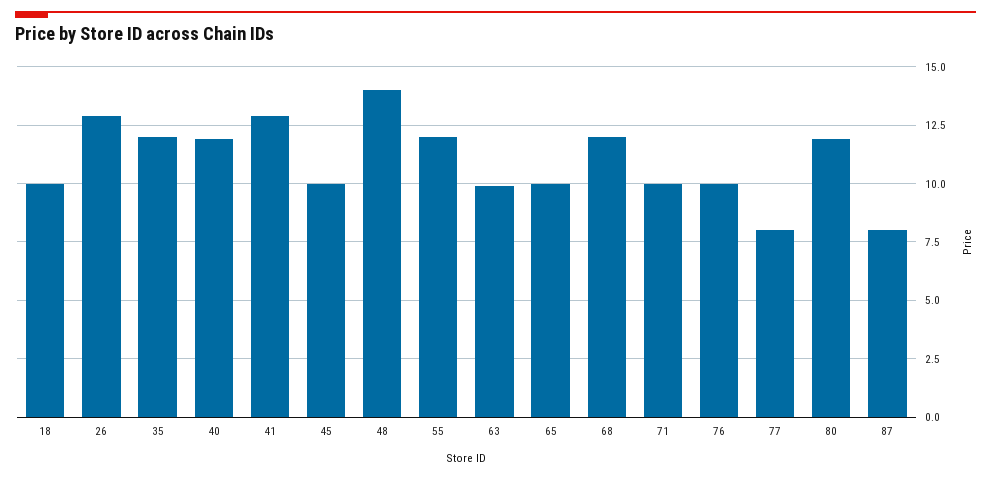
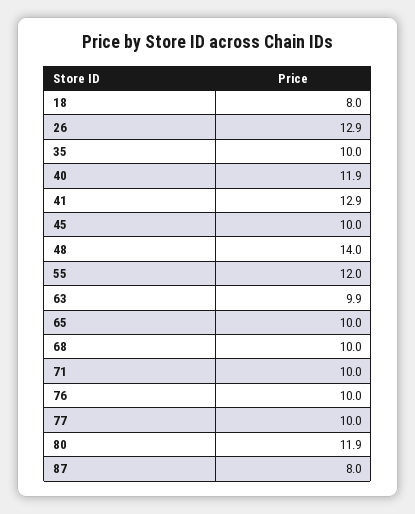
  {
-   "18": 10,
+   "18": 8,
    "26": 12.9,
-   "35": 12,
+   "35": 10,
    "40": 11.9,
    "41": 12.9,
    "45": 10,
    "48": 14,
    "55": 12,
    "63": 9.9,
    "65": 10,
-   "68": 12,
+   "68": 10,
    "71": 10,
    "76": 10,
-   "77": 8,
+   "77": 10,
    "80": 11.9,
    "87": 8
  }

